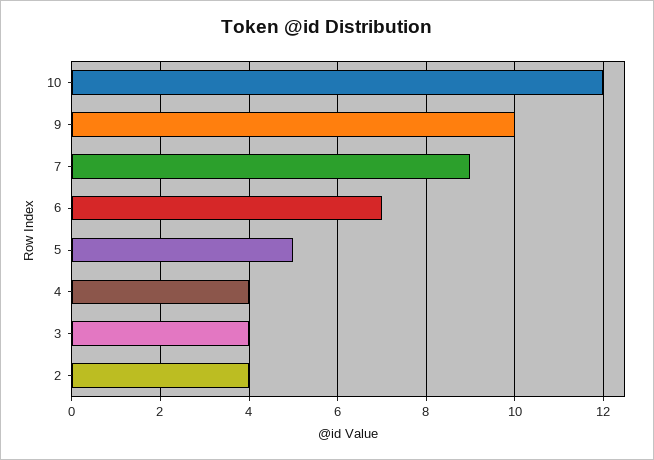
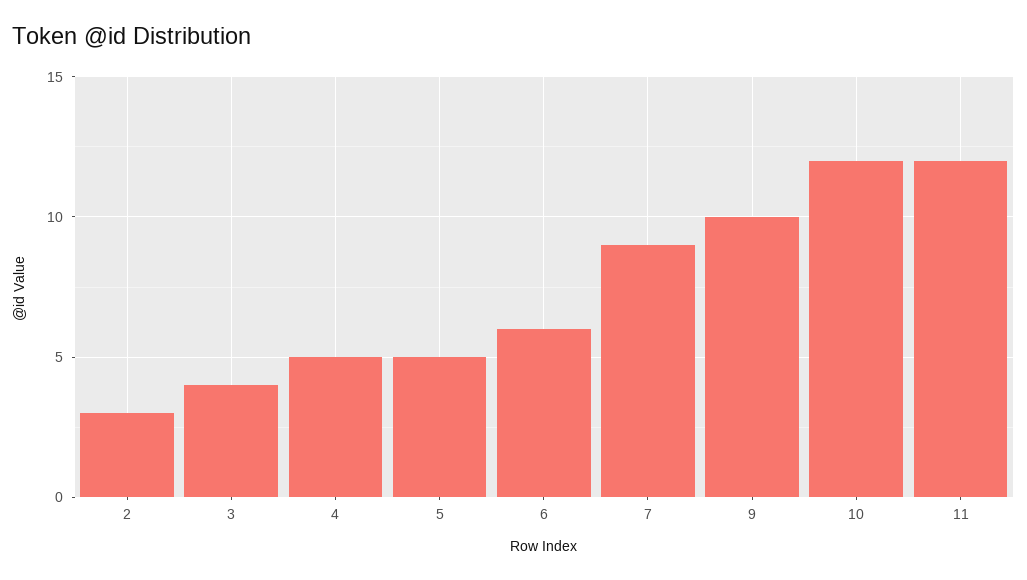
  {
    "10": 12,
    "9": 10,
    "7": 9,
-   "6": 7,
+   "6": 6,
    "5": 5,
-   "4": 4,
+   "4": 5,
    "3": 4,
-   "2": 4
+   "2": 3,
+   "11": 12
  }

